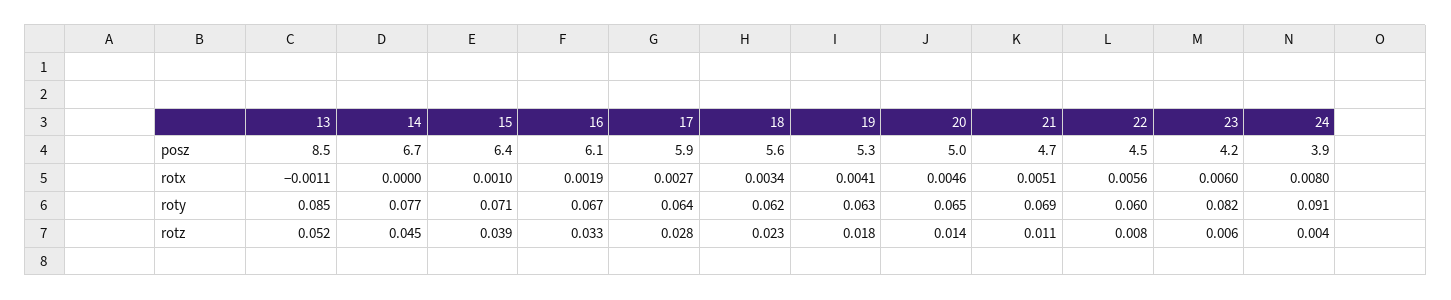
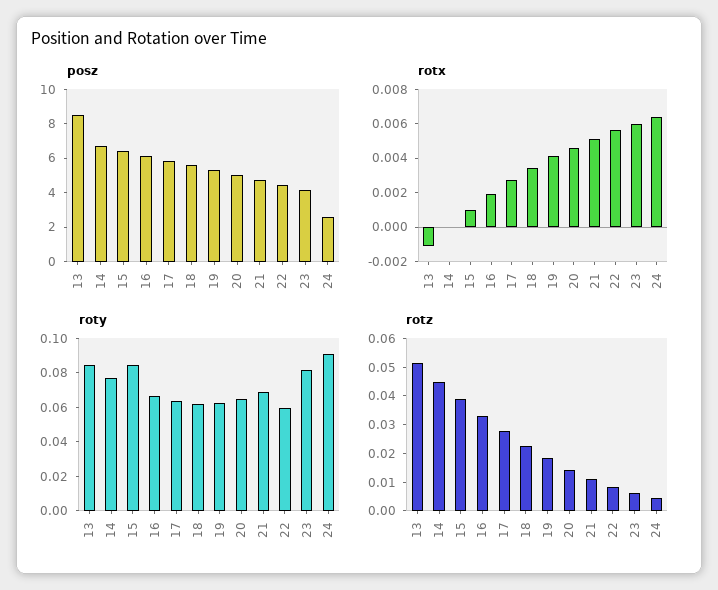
  {
    "posz": {
      "13": 8.5,
      "14": 6.7,
      "15": 6.4,
      "16": 6.1,
      "17": 5.9,
      "18": 5.6,
      "19": 5.3,
      "20": 5,
      "21": 4.7,
      "22": 4.5,
      "23": 4.2,
-     "24": 3.9
+     "24": 2.5
    },
    "rotx": {
      "13": -0.0011,
      "14": 0,
      "15": 0.001,
      "16": 0.0019,
      "17": 0.0027,
      "18": 0.0034,
      "19": 0.0041,
      "20": 0.0046,
      "21": 0.0051,
      "22": 0.0056,
      "23": 0.006,
-     "24": 0.008
+     "24": 0.0065
    },
    "roty": {
      "13": 0.085,
      "14": 0.077,
-     "15": 0.071,
+     "15": 0.085,
      "16": 0.067,
      "17": 0.064,
      "18": 0.062,
      "19": 0.063,
      "20": 0.065,
      "21": 0.069,
      "22": 0.06,
      "23": 0.082,
      "24": 0.091
    },
    "rotz": {
      "13": 0.052,
      "14": 0.045,
      "15": 0.039,
      "16": 0.033,
      "17": 0.028,
      "18": 0.023,
      "19": 0.018,
      "20": 0.014,
      "21": 0.011,
      "22": 0.008,
      "23": 0.006,
      "24": 0.004
    }
  }

